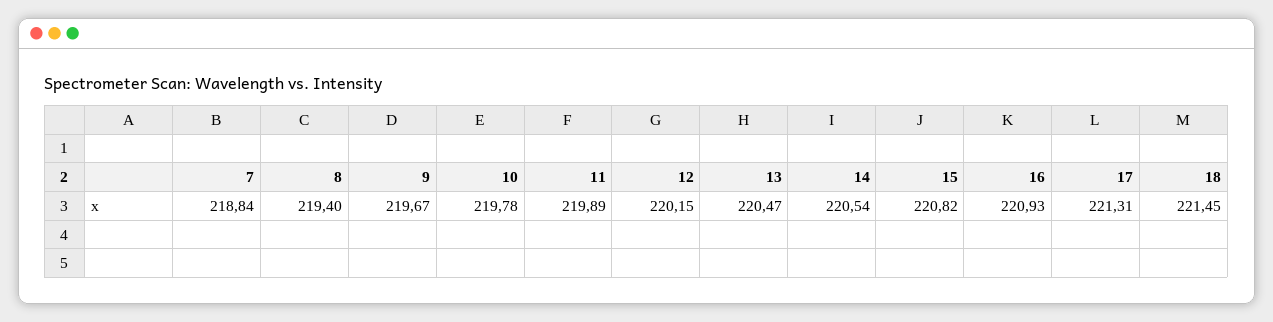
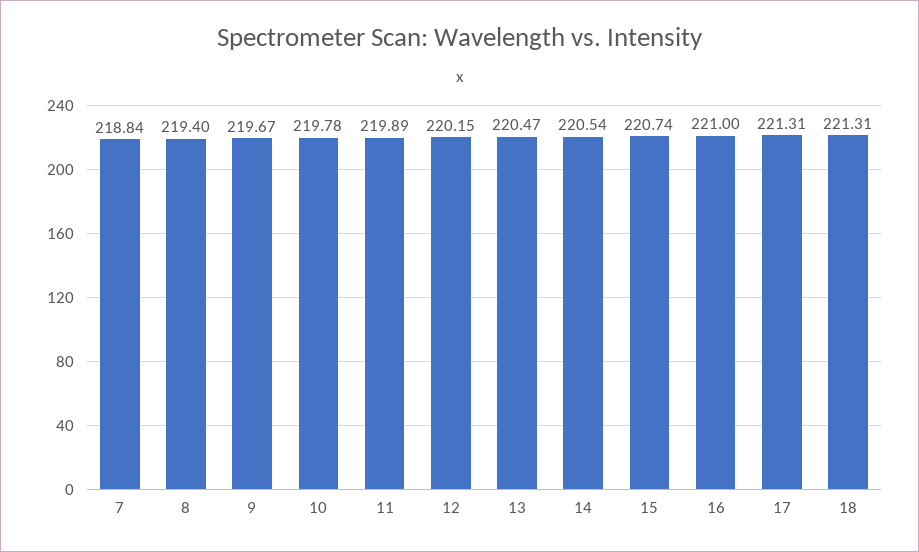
  {
    "7": 218.84,
    "8": 219.4,
    "9": 219.67,
    "10": 219.78,
    "11": 219.89,
    "12": 220.15,
    "13": 220.47,
    "14": 220.54,
-   "15": 220.82,
+   "15": 220.74,
-   "16": 220.93,
+   "16": 221,
    "17": 221.31,
-   "18": 221.45
+   "18": 221.31
  }

